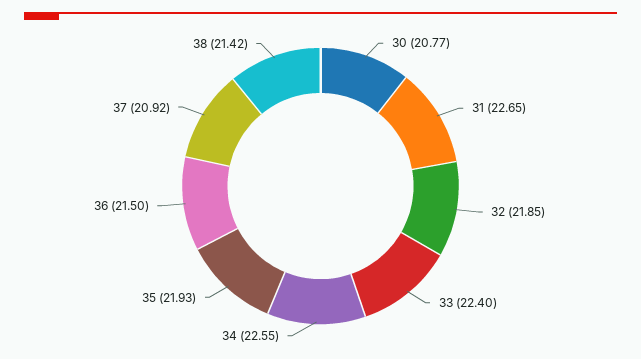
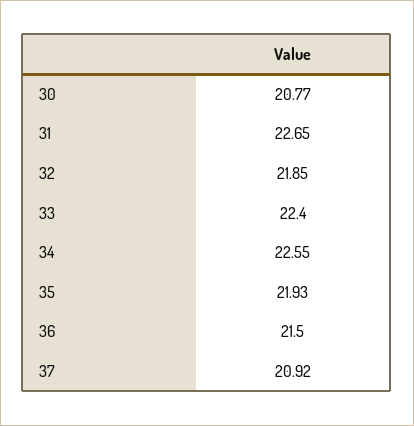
  {
    "30": 20.77,
    "31": 22.65,
    "32": 21.85,
    "33": 22.4,
    "34": 22.55,
    "35": 21.93,
    "36": 21.5,
-   "37": 20.92,
+   "37": 20.92
-   "38": 21.42
  }

